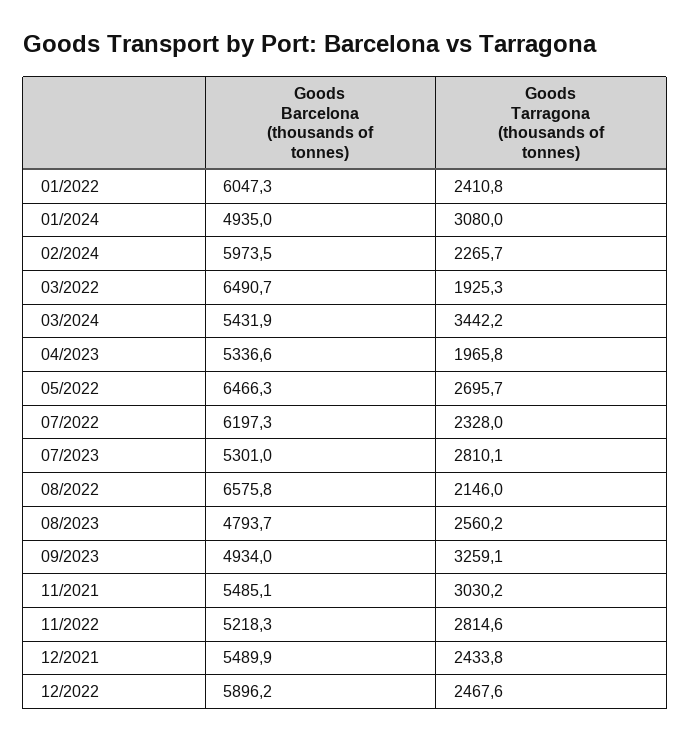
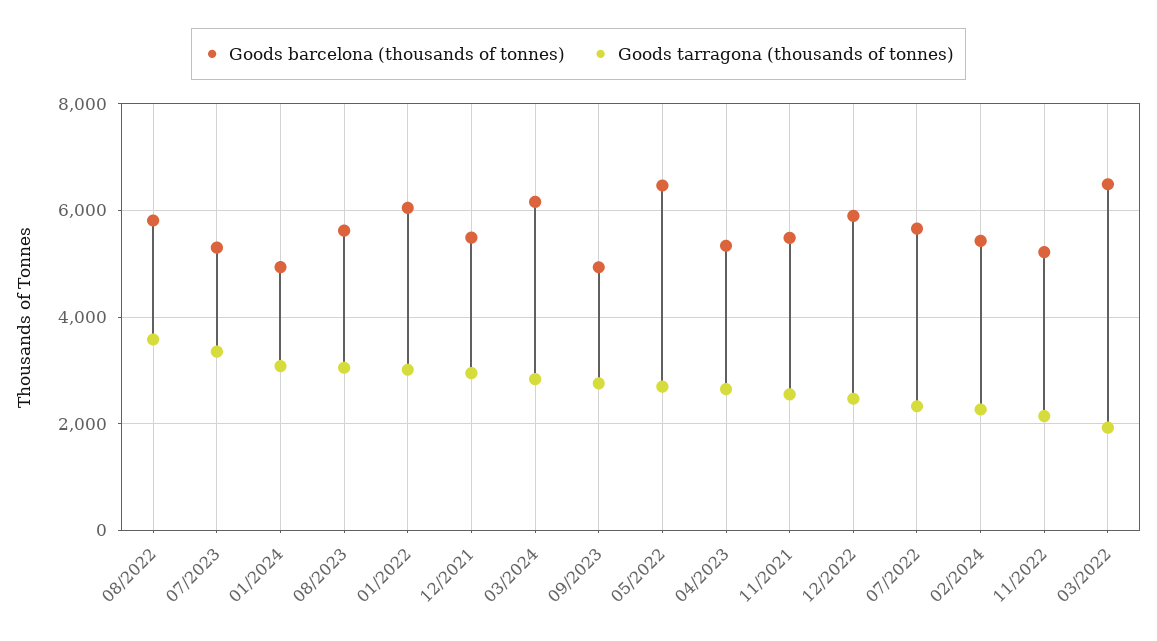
  {
    "Goods Barcelona (thousands of tonnes)": {
      "01/2022": 6047.3,
      "01/2024": 4935,
-     "02/2024": 5973.5,
+     "02/2024": 5400,
      "03/2022": 6490.7,
-     "03/2024": 5431.9,
+     "03/2024": 6200,
      "04/2023": 5336.6,
      "05/2022": 6466.3,
-     "07/2022": 6197.3,
+     "07/2022": 5600,
      "07/2023": 5301,
-     "08/2022": 6575.8,
+     "08/2022": 5800,
-     "08/2023": 4793.7,
+     "08/2023": 5600,
      "09/2023": 4934,
      "11/2021": 5485.1,
      "11/2022": 5218.3,
      "12/2021": 5489.9,
      "12/2022": 5896.2
    },
    "Goods Tarragona (thousands of tonnes)": {
-     "01/2022": 2410.8,
+     "01/2022": 3000,
      "01/2024": 3080,
      "02/2024": 2265.7,
      "03/2022": 1925.3,
-     "03/2024": 3442.2,
+     "03/2024": 2800,
-     "04/2023": 1965.8,
+     "04/2023": 2600,
      "05/2022": 2695.7,
      "07/2022": 2328,
-     "07/2023": 2810.1,
+     "07/2023": 3400,
-     "08/2022": 2146,
+     "08/2022": 3600,
-     "08/2023": 2560.2,
+     "08/2023": 3000,
-     "09/2023": 3259.1,
+     "09/2023": 2800,
-     "11/2021": 3030.2,
+     "11/2021": 2600,
-     "11/2022": 2814.6,
+     "11/2022": 2200,
-     "12/2021": 2433.8,
+     "12/2021": 3000,
      "12/2022": 2467.6
    }
  }

